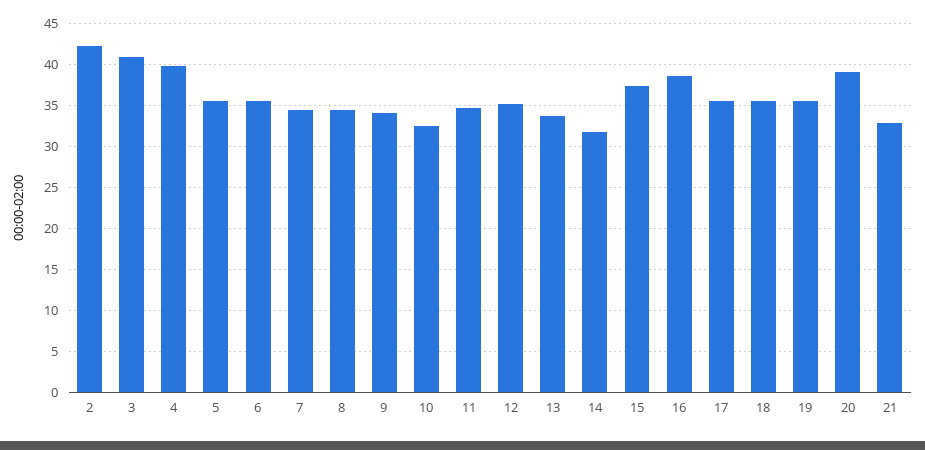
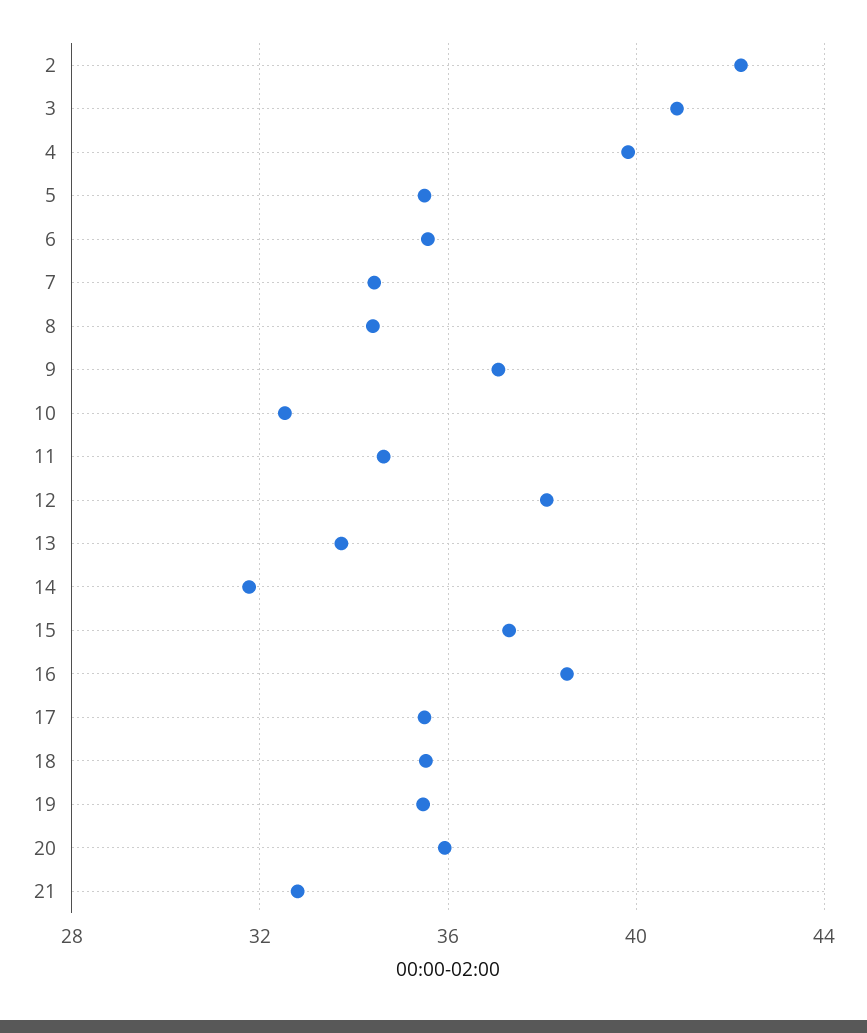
  {
    "2": 42,
    "3": 41,
    "4": 40,
    "5": 35.5,
    "6": 35.5,
    "7": 34.5,
    "8": 34.5,
-   "9": 34,
+   "9": 37,
    "10": 32.5,
    "11": 34.5,
-   "12": 35,
+   "12": 38,
    "13": 33.5,
    "14": 32,
    "15": 37.5,
    "16": 38.5,
    "17": 35.5,
    "18": 35.5,
    "19": 35.5,
-   "20": 39,
+   "20": 36,
    "21": 33
  }

